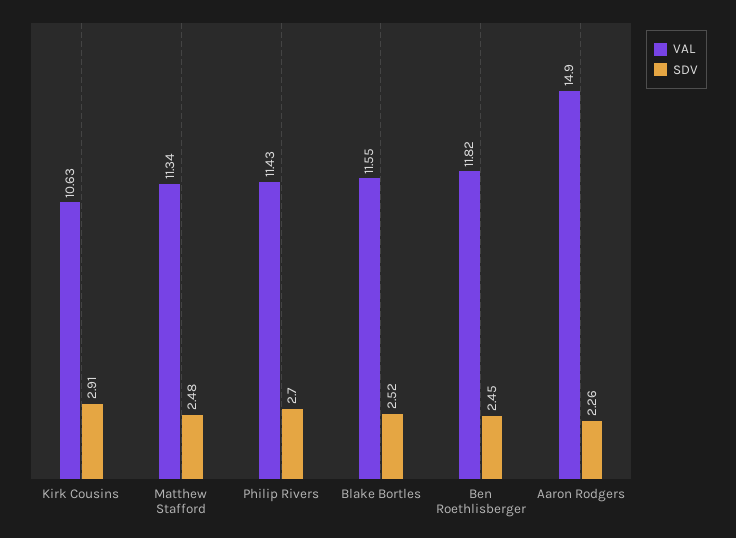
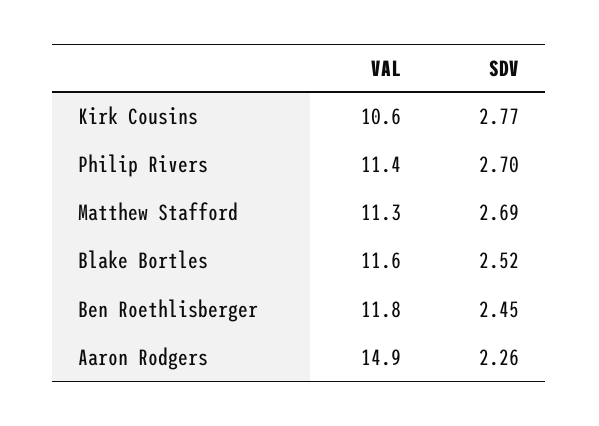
  {
    "VAL": {
      "Kirk Cousins": 10.63,
      "Matthew Stafford": 11.34,
      "Philip Rivers": 11.43,
      "Blake Bortles": 11.55,
      "Ben Roethlisberger": 11.82,
      "Aaron Rodgers": 14.9
    },
    "SDV": {
-     "Kirk Cousins": 2.91,
+     "Kirk Cousins": 2.77,
-     "Matthew Stafford": 2.48,
+     "Matthew Stafford": 2.69,
      "Philip Rivers": 2.7,
      "Blake Bortles": 2.52,
      "Ben Roethlisberger": 2.45,
      "Aaron Rodgers": 2.26
    }
  }

